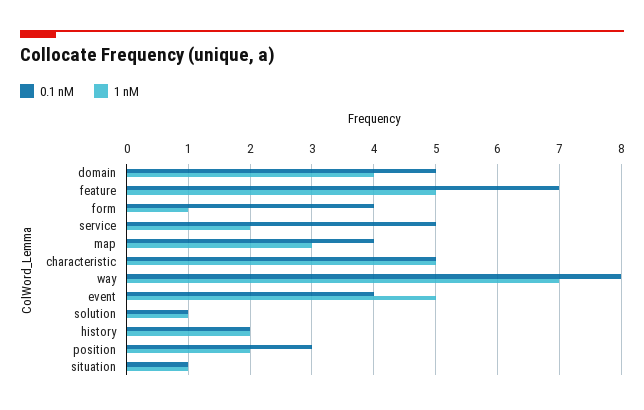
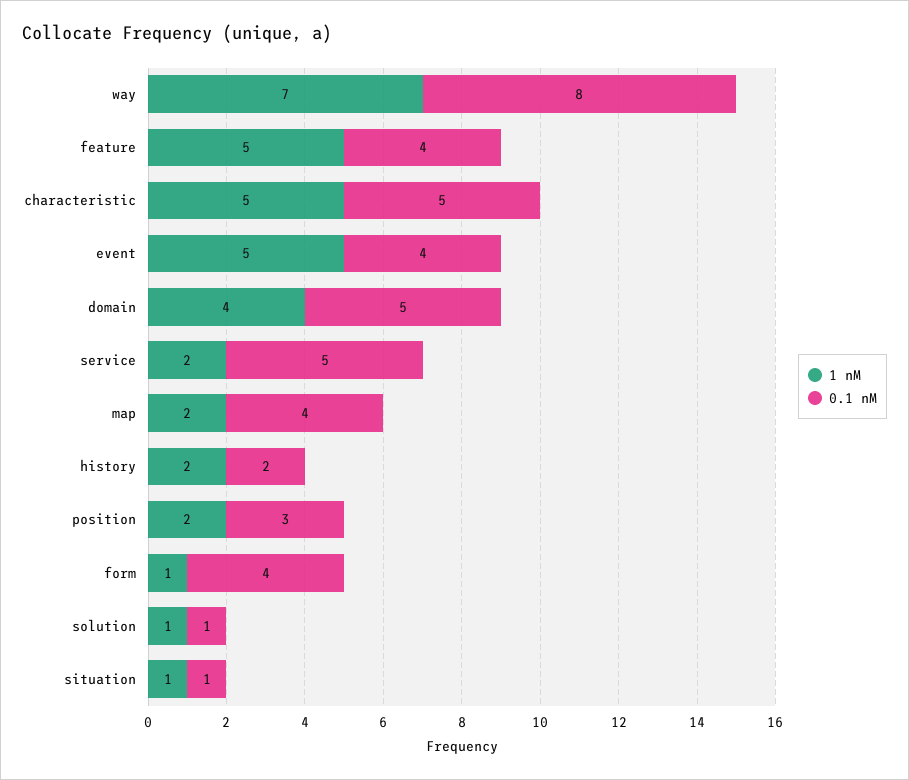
  {
    "0.1 nM": {
      "domain": 5,
-     "feature": 7,
+     "feature": 4,
      "form": 4,
      "service": 5,
      "map": 4,
      "characteristic": 5,
      "way": 8,
      "event": 4,
      "solution": 1,
      "history": 2,
      "position": 3,
      "situation": 1
    },
    "1 nM": {
      "domain": 4,
      "feature": 5,
      "form": 1,
      "service": 2,
-     "map": 3,
+     "map": 2,
      "characteristic": 5,
      "way": 7,
      "event": 5,
      "solution": 1,
      "history": 2,
      "position": 2,
      "situation": 1
    }
  }

